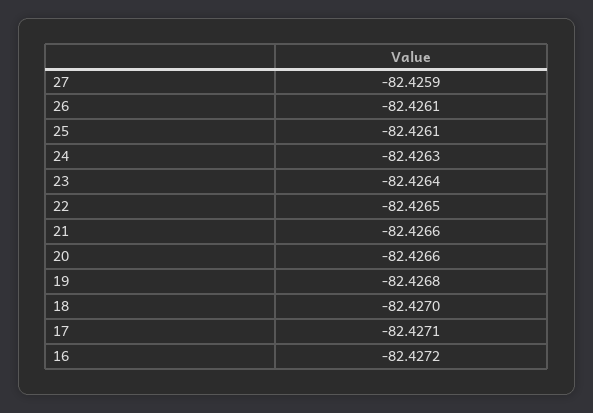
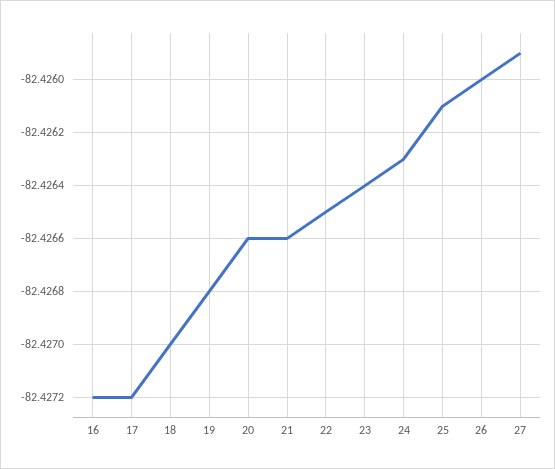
  {
    "27": -82.4259,
-   "26": -82.4261,
+   "26": -82.426,
    "25": -82.4261,
    "24": -82.4263,
    "23": -82.4264,
    "22": -82.4265,
    "21": -82.4266,
    "20": -82.4266,
    "19": -82.4268,
    "18": -82.427,
-   "17": -82.4271,
+   "17": -82.4272,
    "16": -82.4272
  }

